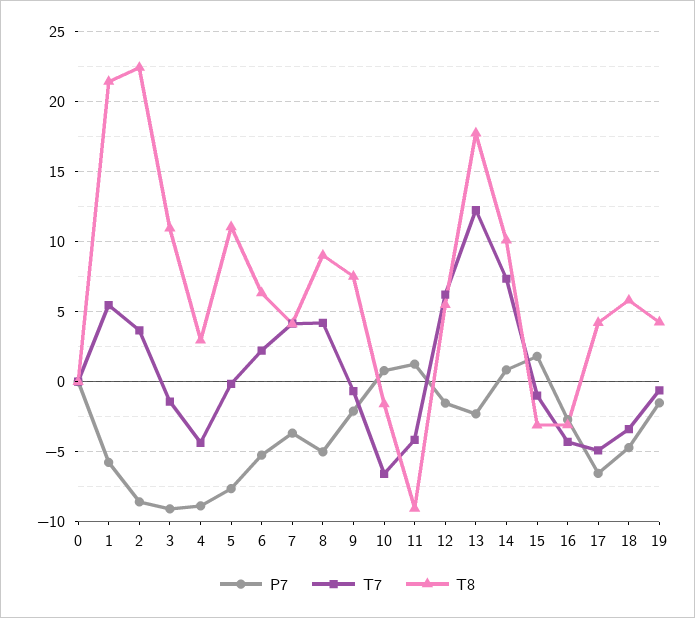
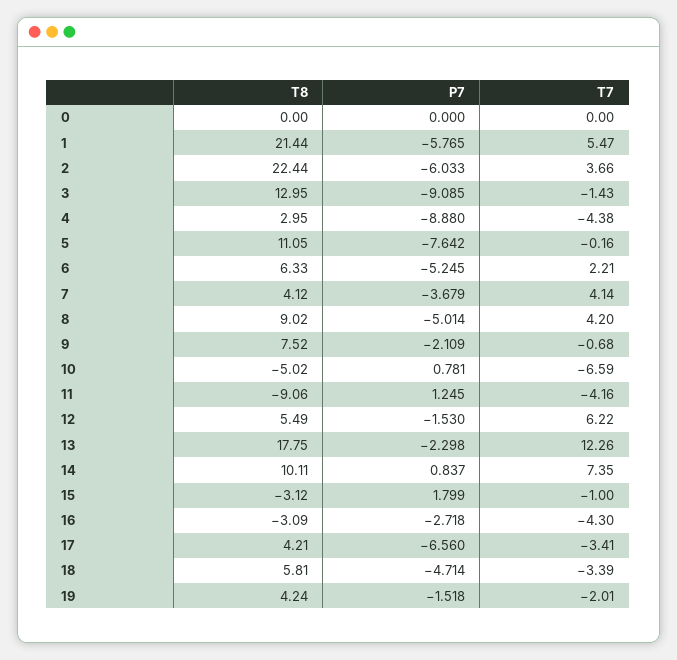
  {
    "P7": {
      "0": 0,
      "1": -5.765,
-     "2": -8.5,
+     "2": -6.033,
      "3": -9.085,
      "4": -8.88,
      "5": -7.642,
      "6": -5.245,
      "7": -3.679,
      "8": -5.014,
      "9": -2.109,
      "10": 0.781,
      "11": 1.245,
      "12": -1.53,
      "13": -2.298,
      "14": 0.837,
      "15": 1.799,
      "16": -2.718,
      "17": -6.56,
      "18": -4.714,
      "19": -1.518
    },
    "T7": {
      "0": 0,
      "1": 5.47,
      "2": 3.66,
      "3": -1.43,
      "4": -4.38,
      "5": -0.16,
      "6": 2.21,
      "7": 4.14,
      "8": 4.2,
      "9": -0.68,
      "10": -6.59,
      "11": -4.16,
      "12": 6.22,
      "13": 12.26,
      "14": 7.35,
      "15": -1,
      "16": -4.3,
-     "17": -5,
+     "17": -3.41,
      "18": -3.39,
-     "19": -0.5
+     "19": -2.01
    },
    "T8": {
      "0": 0,
      "1": 21.44,
      "2": 22.44,
-     "3": 11,
+     "3": 12.95,
      "4": 2.95,
      "5": 11.05,
      "6": 6.33,
      "7": 4.12,
      "8": 9.02,
      "9": 7.52,
-     "10": -1.5,
+     "10": -5.02,
      "11": -9.06,
      "12": 5.49,
      "13": 17.75,
      "14": 10.11,
      "15": -3.12,
      "16": -3.09,
      "17": 4.21,
      "18": 5.81,
      "19": 4.24
    }
  }

